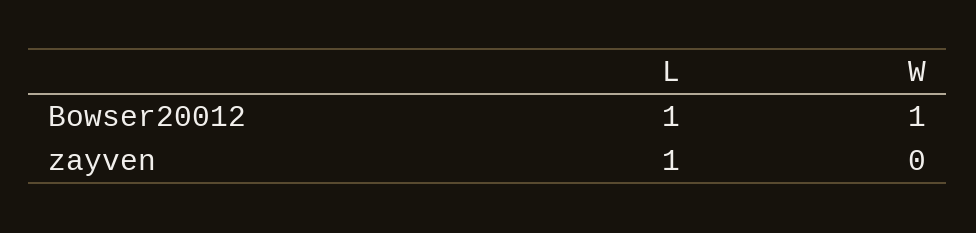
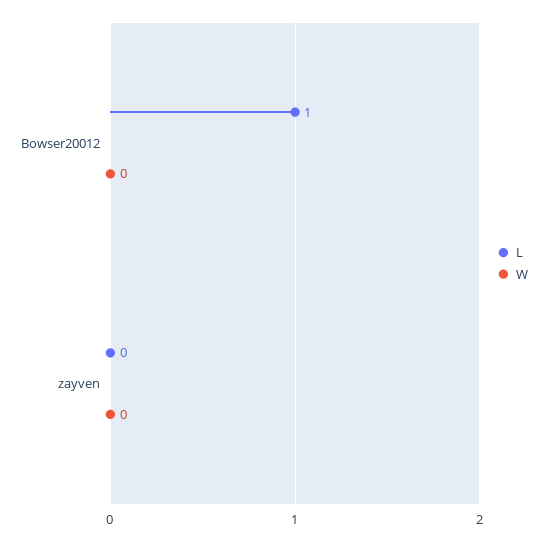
  {
    "L": {
      "Bowser20012": 1,
-     "zayven": 1
+     "zayven": 0
    },
    "W": {
-     "Bowser20012": 1,
+     "Bowser20012": 0,
      "zayven": 0
    }
  }

